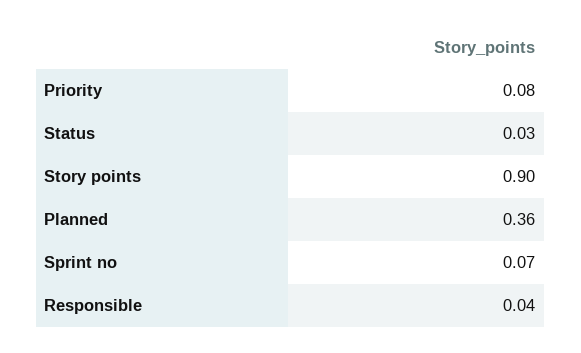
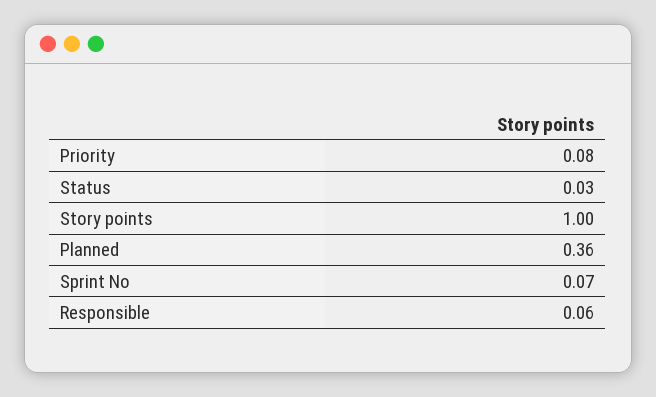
  {
    "Priority": 0.08,
    "Status": 0.03,
-   "Story points": 0.9,
+   "Story points": 1,
    "Planned": 0.36,
    "Sprint no": 0.07,
-   "Responsible": 0.04
+   "Responsible": 0.06
  }

